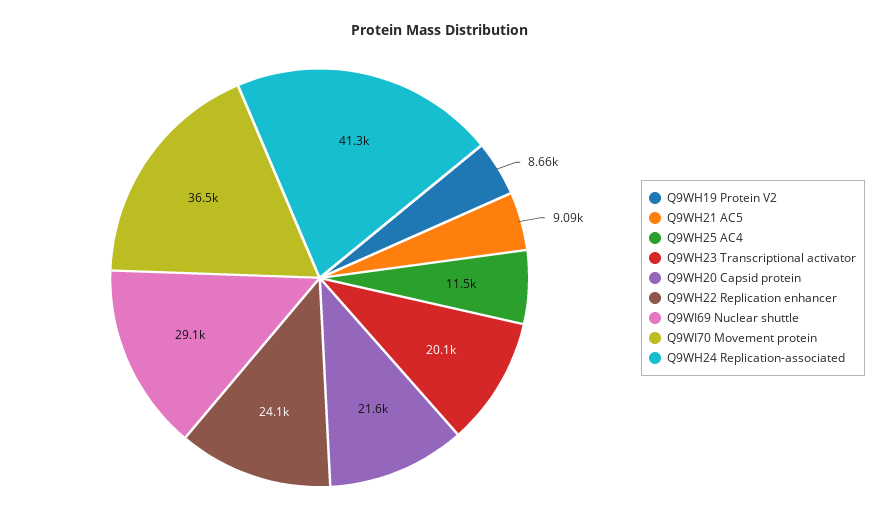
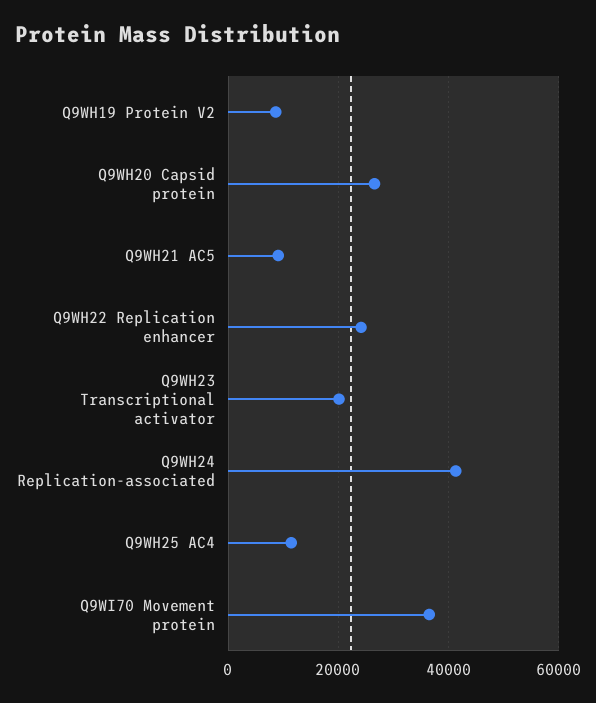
  {
    "Q9WH19 Protein V2": 8660,
    "Q9WH21 AC5": 9090,
    "Q9WH25 AC4": 11500,
    "Q9WH23 Transcriptional activator": 20100,
-   "Q9WH20 Capsid protein": 21600,
+   "Q9WH20 Capsid protein": 26000,
    "Q9WH22 Replication enhancer": 24100,
-   "Q9WI69 Nuclear shuttle": 29100,
    "Q9WI70 Movement protein": 36500,
    "Q9WH24 Replication-associated": 41300
  }

